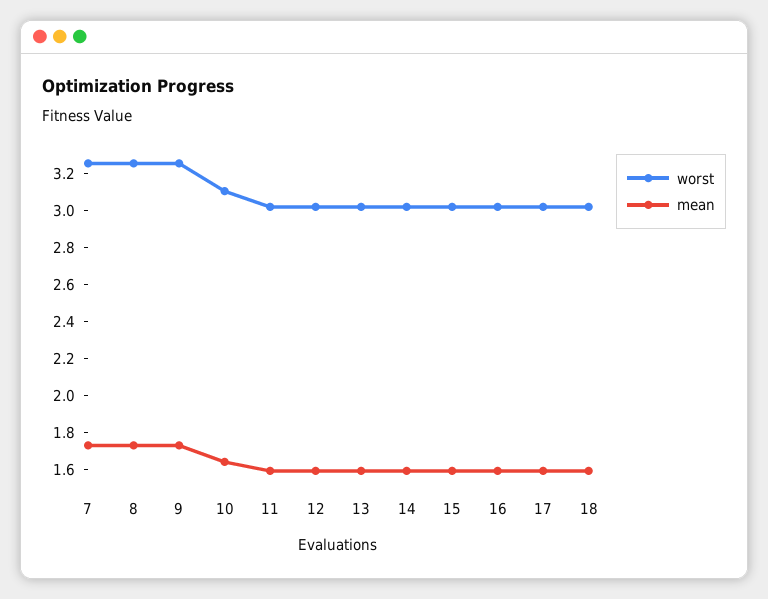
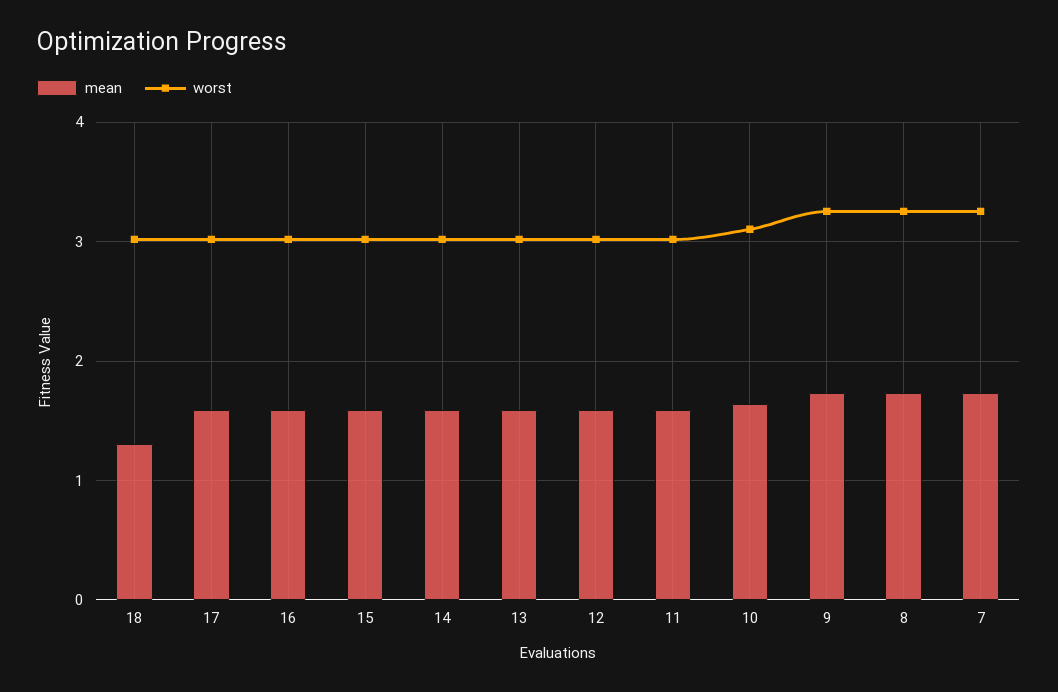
  {
    "worst": {
      "7": 3.25,
      "8": 3.25,
      "9": 3.25,
      "10": 3.1,
      "11": 3,
      "12": 3,
      "13": 3,
      "14": 3,
      "15": 3,
      "16": 3,
      "17": 3,
      "18": 3
    },
    "mean": {
      "7": 1.75,
      "8": 1.75,
      "9": 1.75,
      "10": 1.65,
      "11": 1.6,
      "12": 1.6,
      "13": 1.6,
      "14": 1.6,
      "15": 1.6,
      "16": 1.6,
      "17": 1.6,
-     "18": 1.6
+     "18": 1.3
    }
  }

